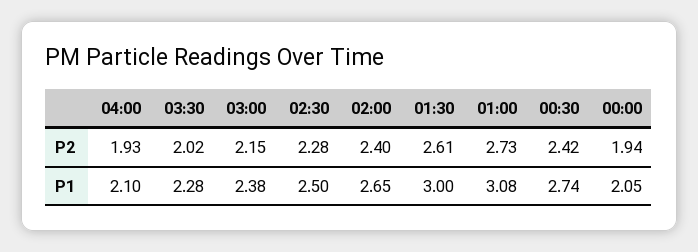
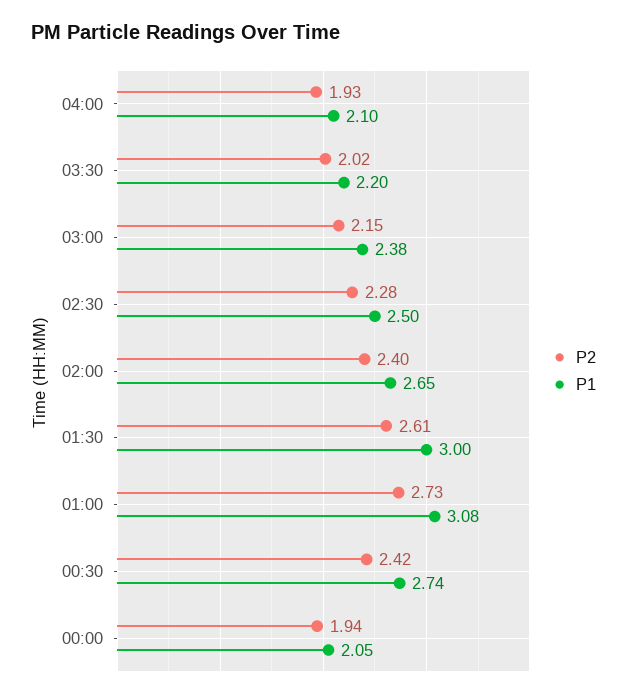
  {
    "P2": {
      "04:00": 1.93,
      "03:30": 2.02,
      "03:00": 2.15,
      "02:30": 2.28,
      "02:00": 2.4,
      "01:30": 2.61,
      "01:00": 2.73,
      "00:30": 2.42,
      "00:00": 1.94
    },
    "P1": {
      "04:00": 2.1,
-     "03:30": 2.28,
+     "03:30": 2.2,
      "03:00": 2.38,
      "02:30": 2.5,
      "02:00": 2.65,
      "01:30": 3,
      "01:00": 3.08,
      "00:30": 2.74,
      "00:00": 2.05
    }
  }

